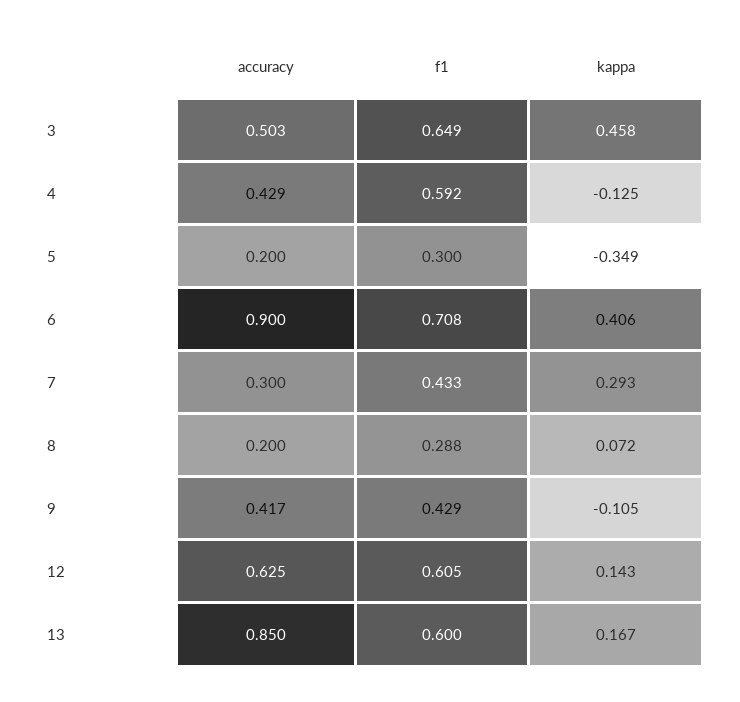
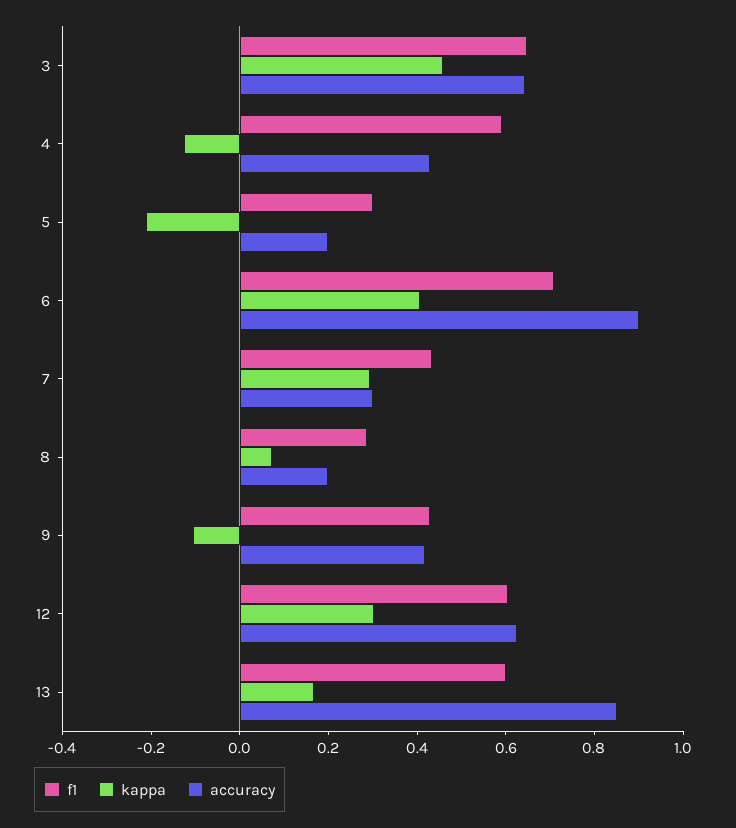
  {
    "accuracy": {
-     "3": 0.503,
+     "3": 0.65,
      "4": 0.429,
      "5": 0.2,
      "6": 0.9,
      "7": 0.3,
      "8": 0.2,
      "9": 0.417,
      "12": 0.625,
      "13": 0.85
    },
    "f1": {
      "3": 0.649,
      "4": 0.592,
      "5": 0.3,
      "6": 0.708,
      "7": 0.433,
      "8": 0.288,
      "9": 0.429,
      "12": 0.605,
      "13": 0.6
    },
    "kappa": {
      "3": 0.458,
      "4": -0.125,
-     "5": -0.349,
+     "5": -0.2,
      "6": 0.406,
      "7": 0.293,
      "8": 0.072,
      "9": -0.105,
-     "12": 0.143,
+     "12": 0.3,
      "13": 0.167
    }
  }

